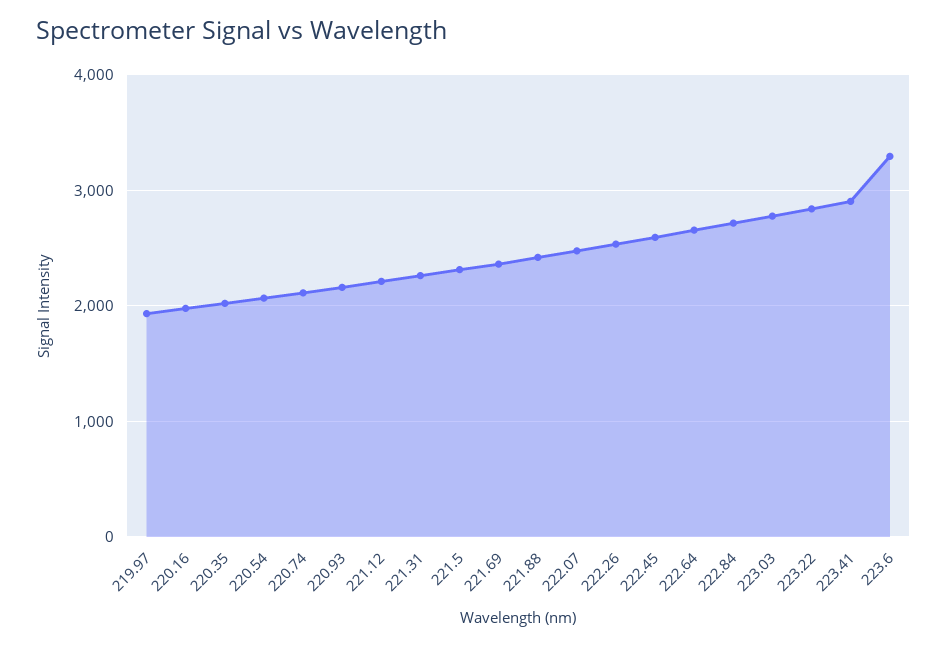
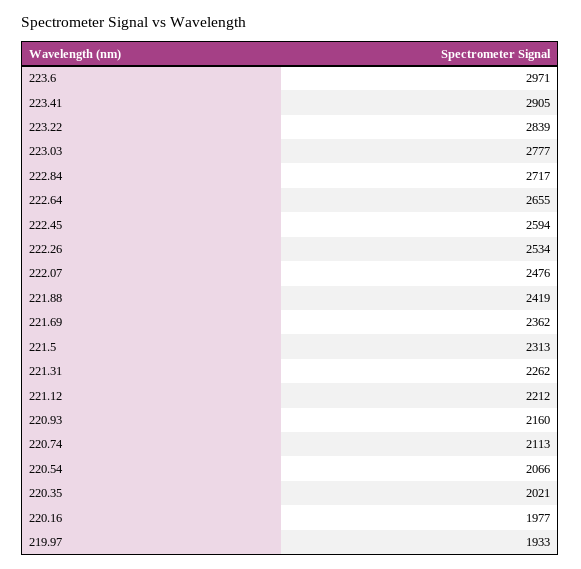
  {
    "219.97": 1933,
    "220.16": 1977,
    "220.35": 2021,
    "220.54": 2066,
    "220.74": 2113,
    "220.93": 2160,
    "221.12": 2212,
    "221.31": 2262,
    "221.5": 2313,
    "221.69": 2362,
    "221.88": 2419,
    "222.07": 2476,
    "222.26": 2534,
    "222.45": 2594,
    "222.64": 2655,
    "222.84": 2717,
    "223.03": 2777,
    "223.22": 2839,
    "223.41": 2905,
-   "223.6": 3300
+   "223.6": 2971
  }

